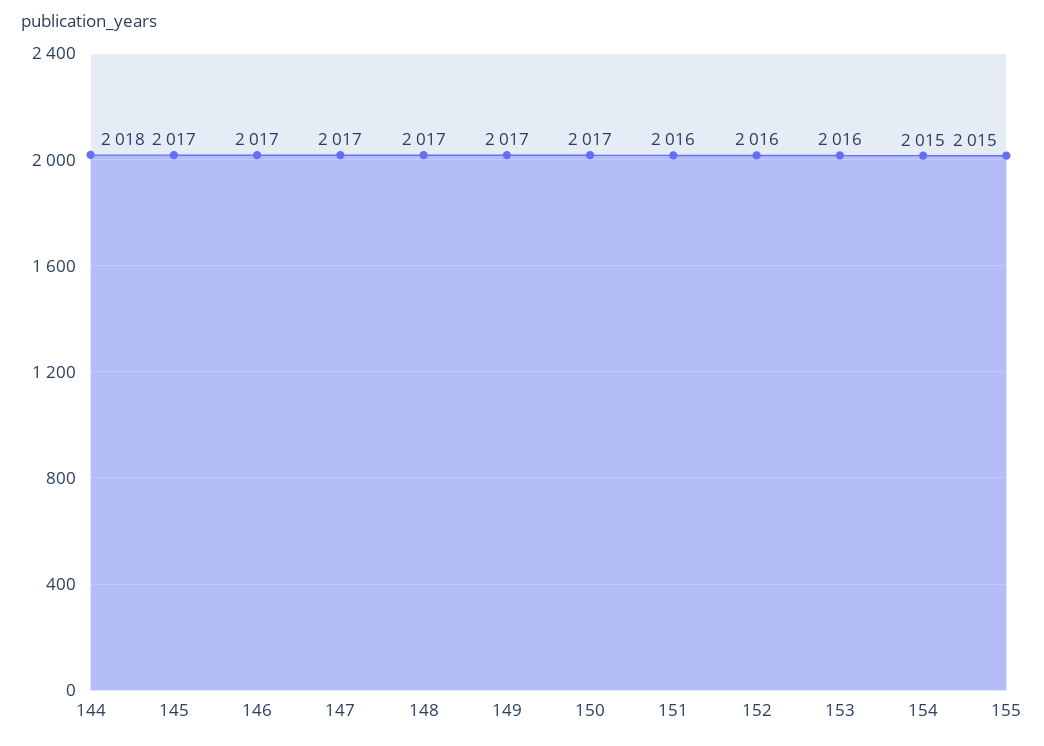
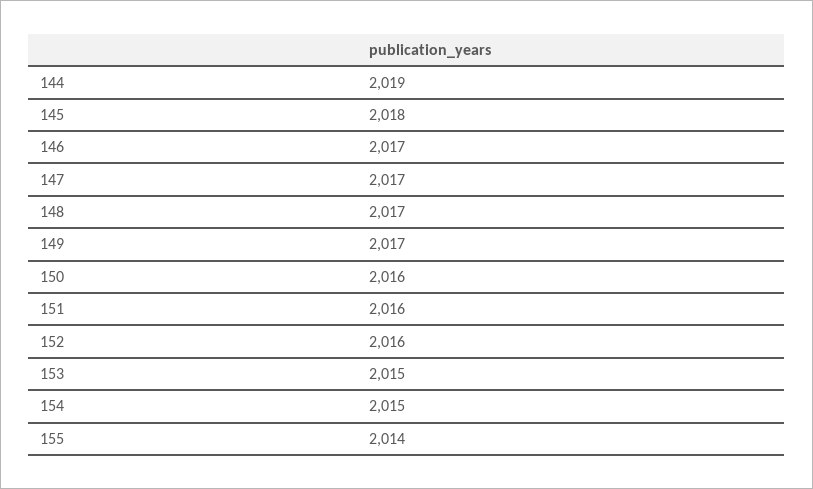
  {
-   "144": 2018,
+   "144": 2019,
-   "145": 2017,
+   "145": 2018,
    "146": 2017,
    "147": 2017,
    "148": 2017,
    "149": 2017,
-   "150": 2017,
+   "150": 2016,
    "151": 2016,
    "152": 2016,
-   "153": 2016,
+   "153": 2015,
    "154": 2015,
-   "155": 2015
+   "155": 2014
  }

